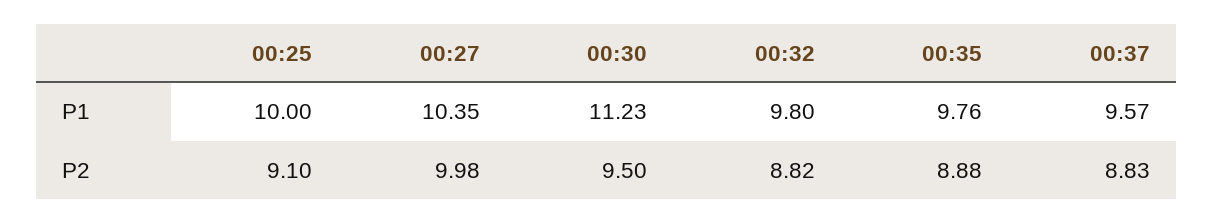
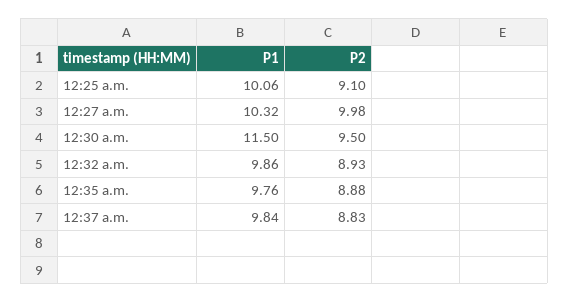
  {
    "00:25": {
-     "P1": 10,
+     "P1": 10.06,
      "P2": 9.1
    },
    "00:27": {
-     "P1": 10.35,
+     "P1": 10.32,
      "P2": 9.98
    },
    "00:30": {
-     "P1": 11.23,
+     "P1": 11.5,
      "P2": 9.5
    },
    "00:32": {
-     "P1": 9.8,
+     "P1": 9.86,
-     "P2": 8.82
+     "P2": 8.93
    },
    "00:35": {
      "P1": 9.76,
      "P2": 8.88
    },
    "00:37": {
-     "P1": 9.57,
+     "P1": 9.84,
      "P2": 8.83
    }
  }

